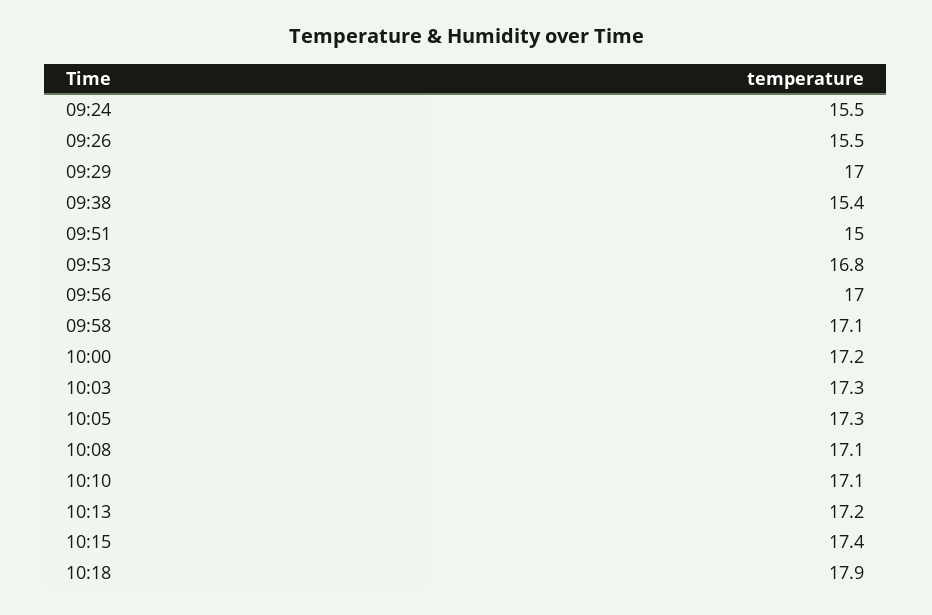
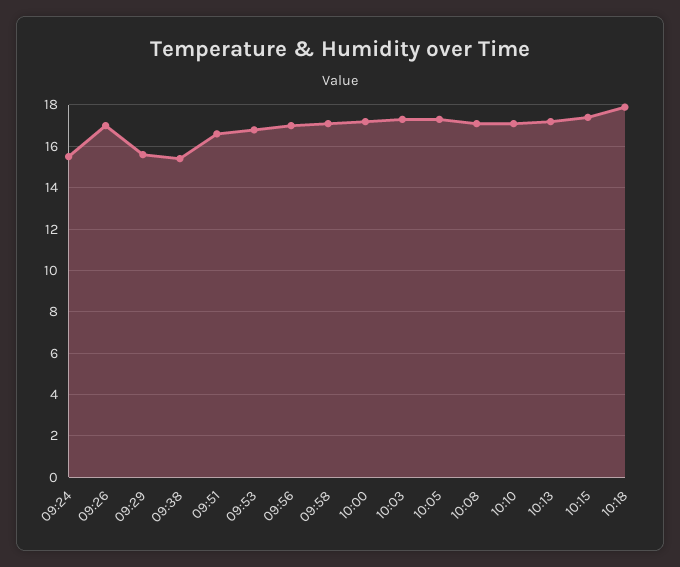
  {
    "09:24": 15.5,
-   "09:26": 15.5,
+   "09:26": 17,
-   "09:29": 17,
+   "09:29": 15.5,
    "09:38": 15.4,
-   "09:51": 15,
+   "09:51": 16.5,
    "09:53": 16.8,
    "09:56": 17,
    "09:58": 17.1,
    "10:00": 17.2,
    "10:03": 17.3,
    "10:05": 17.3,
    "10:08": 17.1,
    "10:10": 17.1,
    "10:13": 17.2,
    "10:15": 17.4,
    "10:18": 17.9
  }

